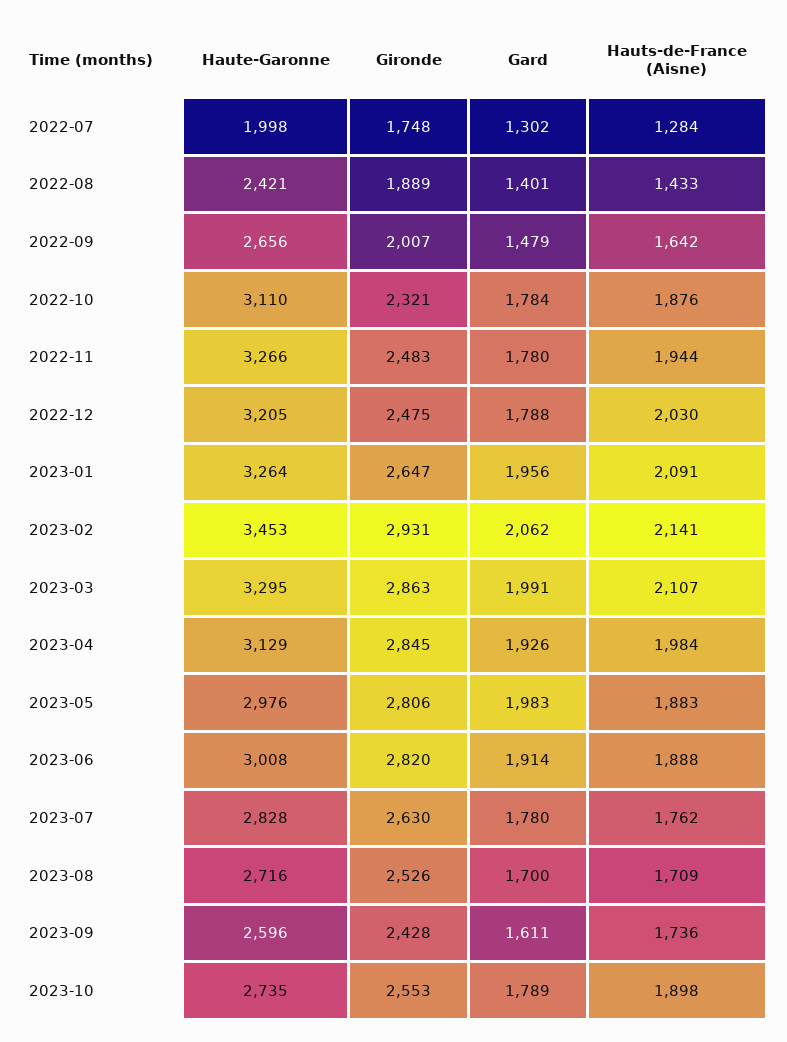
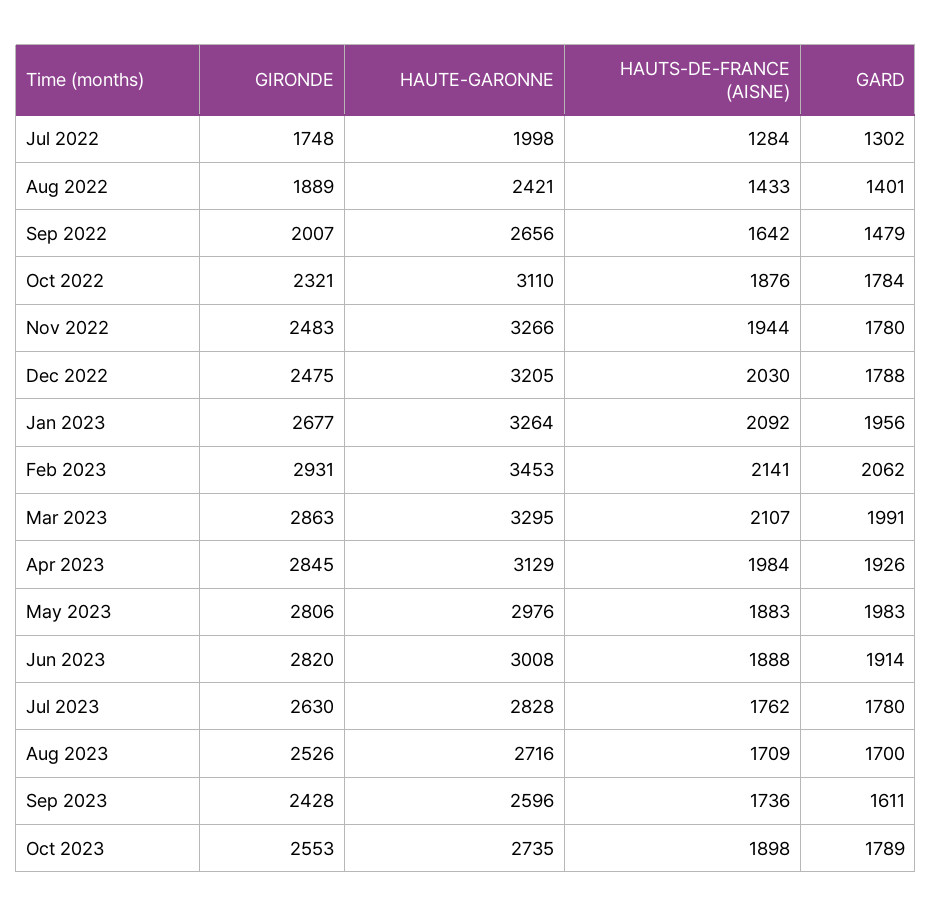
  {
    "Haute-Garonne": {
      "2022-07": 1998,
      "2022-08": 2421,
      "2022-09": 2656,
      "2022-10": 3110,
      "2022-11": 3266,
      "2022-12": 3205,
      "2023-01": 3264,
      "2023-02": 3453,
      "2023-03": 3295,
      "2023-04": 3129,
      "2023-05": 2976,
      "2023-06": 3008,
      "2023-07": 2828,
      "2023-08": 2716,
      "2023-09": 2596,
      "2023-10": 2735
    },
    "Gironde": {
      "2022-07": 1748,
      "2022-08": 1889,
      "2022-09": 2007,
      "2022-10": 2321,
      "2022-11": 2483,
      "2022-12": 2475,
-     "2023-01": 2647,
+     "2023-01": 2677,
      "2023-02": 2931,
      "2023-03": 2863,
      "2023-04": 2845,
      "2023-05": 2806,
      "2023-06": 2820,
      "2023-07": 2630,
      "2023-08": 2526,
      "2023-09": 2428,
      "2023-10": 2553
    },
    "Gard": {
      "2022-07": 1302,
      "2022-08": 1401,
      "2022-09": 1479,
      "2022-10": 1784,
      "2022-11": 1780,
      "2022-12": 1788,
      "2023-01": 1956,
      "2023-02": 2062,
      "2023-03": 1991,
      "2023-04": 1926,
      "2023-05": 1983,
      "2023-06": 1914,
      "2023-07": 1780,
      "2023-08": 1700,
      "2023-09": 1611,
      "2023-10": 1789
    },
    "Hauts-de-France (Aisne)": {
      "2022-07": 1284,
      "2022-08": 1433,
      "2022-09": 1642,
      "2022-10": 1876,
      "2022-11": 1944,
      "2022-12": 2030,
-     "2023-01": 2091,
+     "2023-01": 2092,
      "2023-02": 2141,
      "2023-03": 2107,
      "2023-04": 1984,
      "2023-05": 1883,
      "2023-06": 1888,
      "2023-07": 1762,
      "2023-08": 1709,
      "2023-09": 1736,
      "2023-10": 1898
    }
  }

